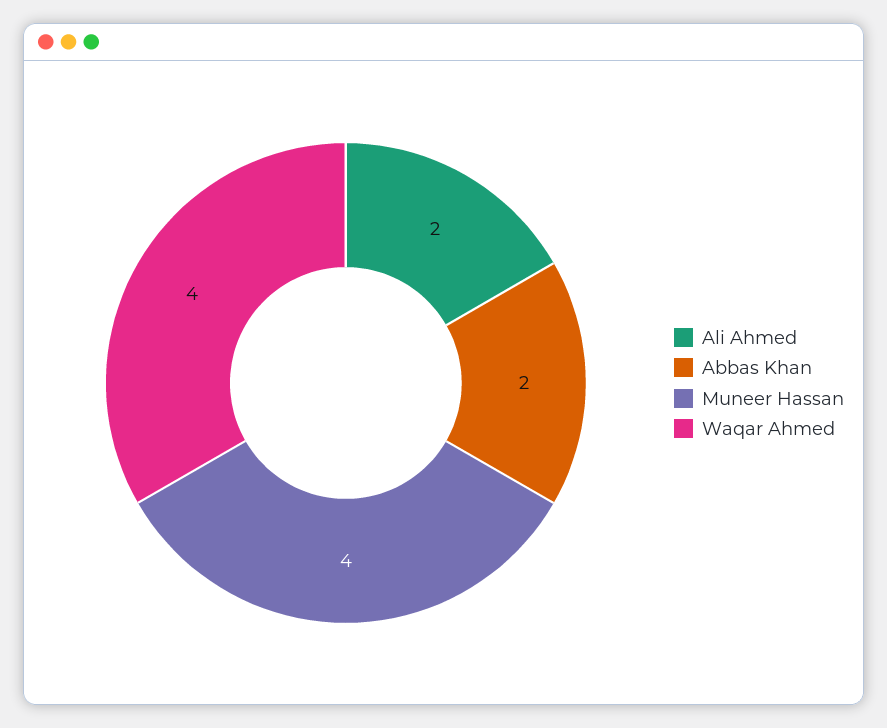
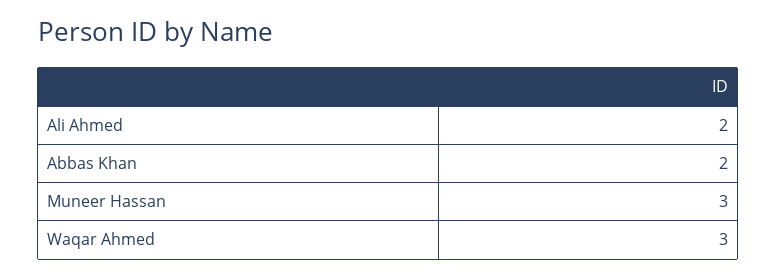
  {
    "Ali Ahmed": 2,
    "Abbas Khan": 2,
-   "Muneer Hassan": 4,
+   "Muneer Hassan": 3,
-   "Waqar Ahmed": 4
+   "Waqar Ahmed": 3
  }

